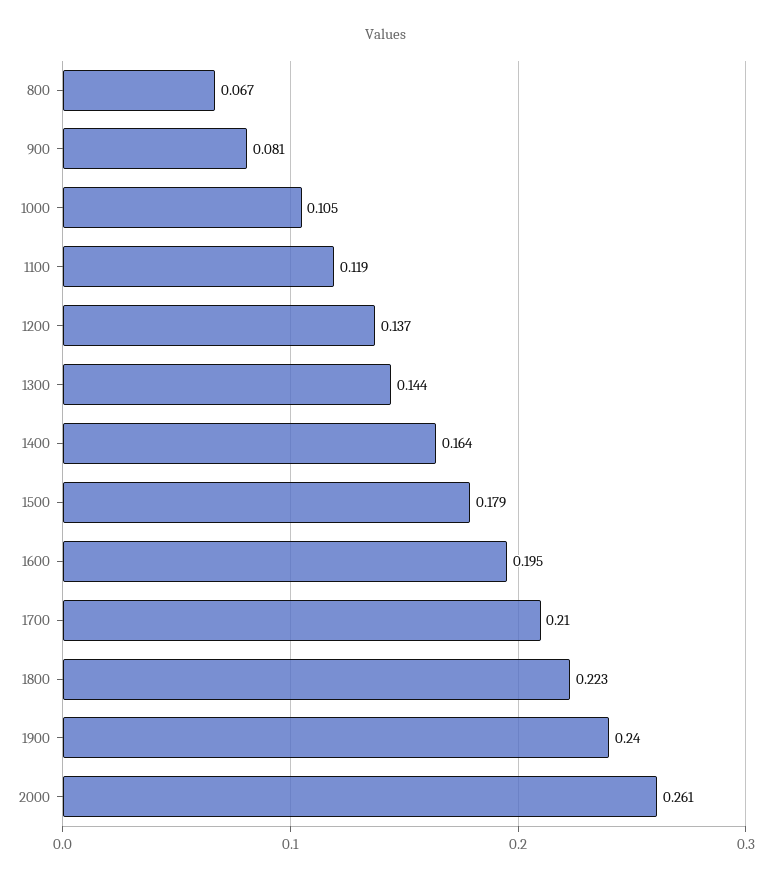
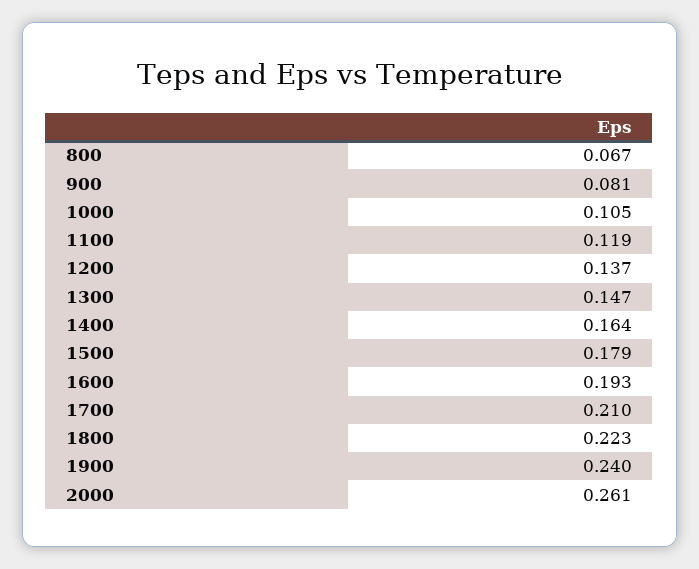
  {
    "800": 0.067,
    "900": 0.081,
    "1000": 0.105,
    "1100": 0.119,
    "1200": 0.137,
-   "1300": 0.144,
+   "1300": 0.147,
    "1400": 0.164,
    "1500": 0.179,
-   "1600": 0.195,
+   "1600": 0.193,
    "1700": 0.21,
    "1800": 0.223,
    "1900": 0.24,
    "2000": 0.261
  }

